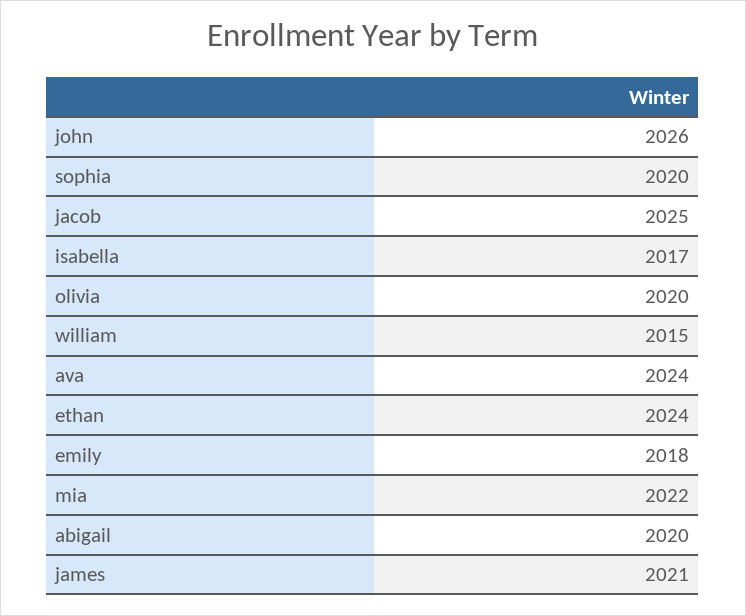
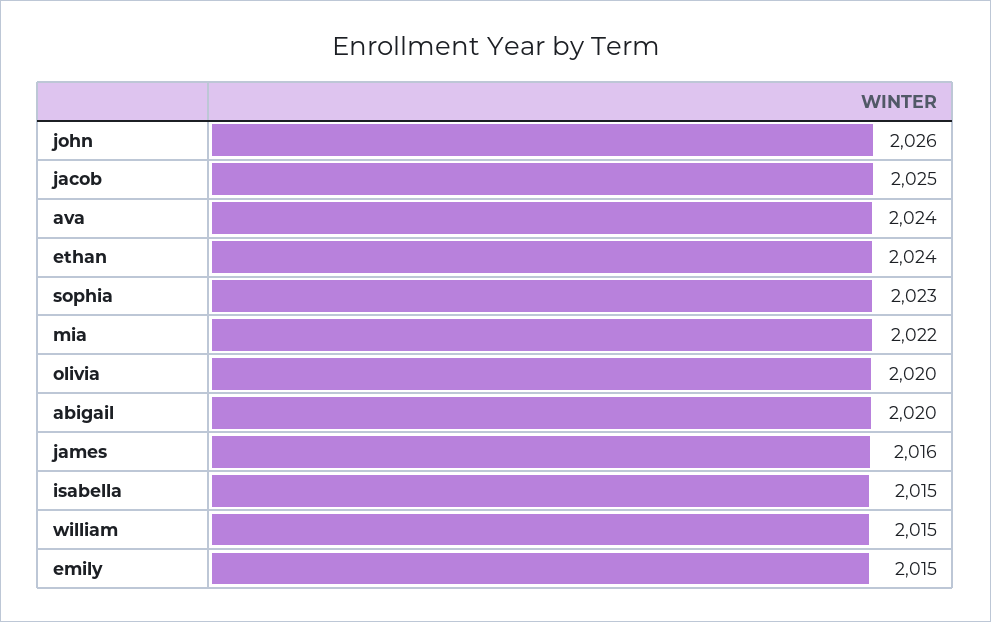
  {
    "john": 2026,
-   "sophia": 2020,
+   "sophia": 2023,
    "jacob": 2025,
-   "isabella": 2017,
+   "isabella": 2015,
    "olivia": 2020,
    "william": 2015,
    "ava": 2024,
    "ethan": 2024,
-   "emily": 2018,
+   "emily": 2015,
    "mia": 2022,
    "abigail": 2020,
-   "james": 2021
+   "james": 2016
  }

